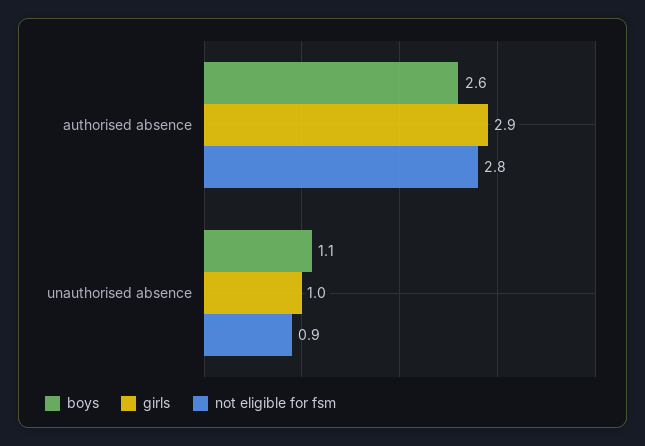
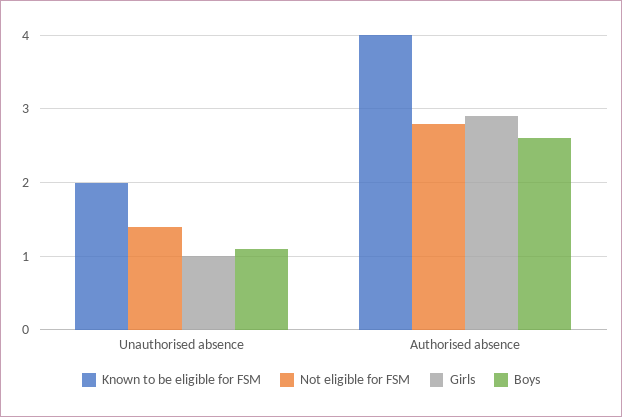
  {
    "boys": {
      "authorised absence": 2.6,
      "unauthorised absence": 1.1
    },
    "girls": {
      "authorised absence": 2.9,
      "unauthorised absence": 1
    },
    "not eligible for fsm": {
      "authorised absence": 2.8,
-     "unauthorised absence": 0.9
+     "unauthorised absence": 1.4
-   }
+   },
+   "Known to be eligible for FSM": {
+     "unauthorised absence": 2,
+     "authorised absence": 4
+   }
  }

